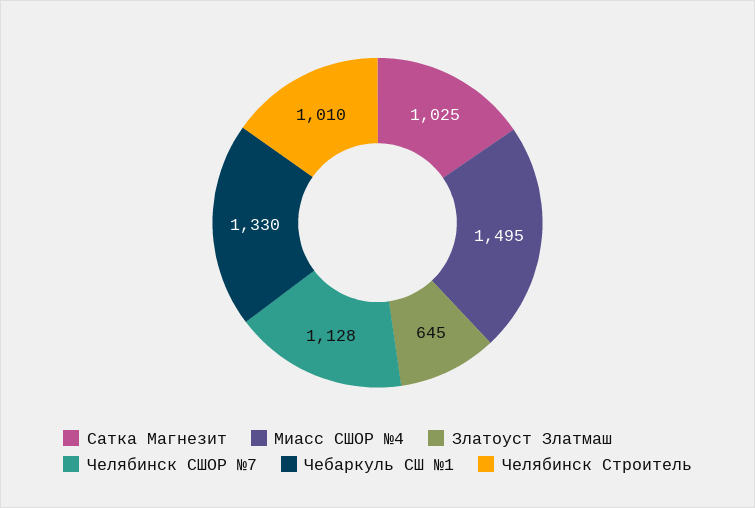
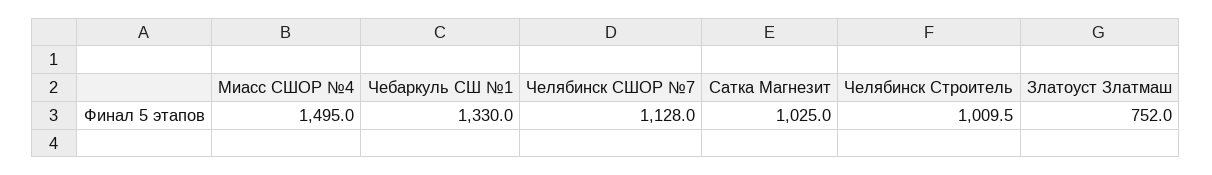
  {
    "Сатка Магнезит": 1025,
    "Миасс СШОР №4": 1495,
-   "Златоуст Златмаш": 645,
+   "Златоуст Златмаш": 752,
    "Челябинск СШОР №7": 1128,
    "Чебаркуль СШ №1": 1330,
    "Челябинск Строитель": 1009.5
  }

